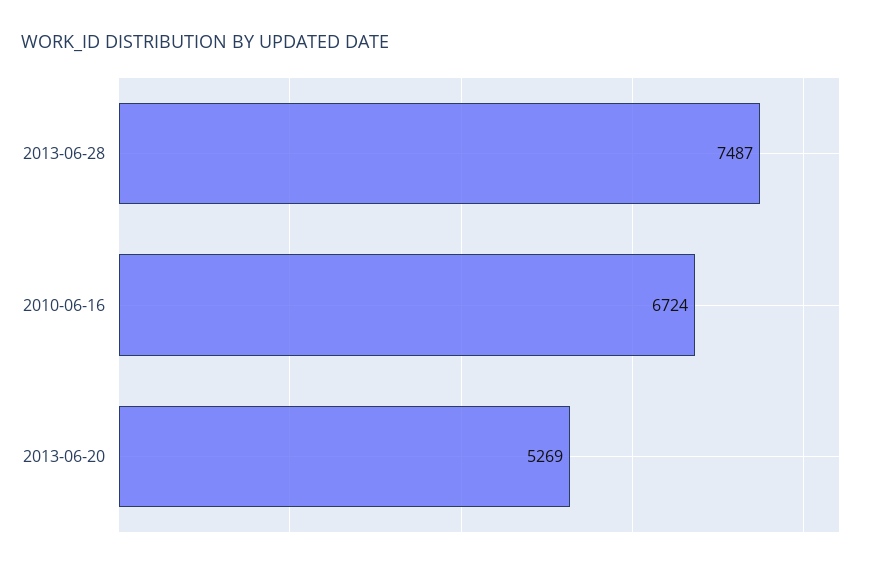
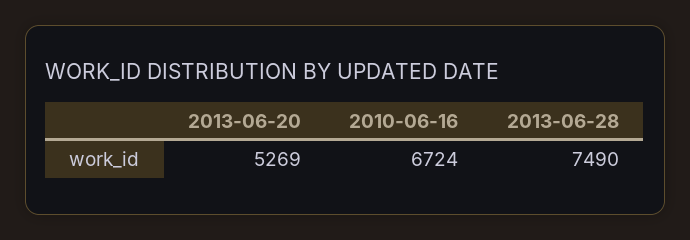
  {
-   "2013-06-28": 7487,
+   "2013-06-28": 7490,
    "2010-06-16": 6724,
    "2013-06-20": 5269
  }

